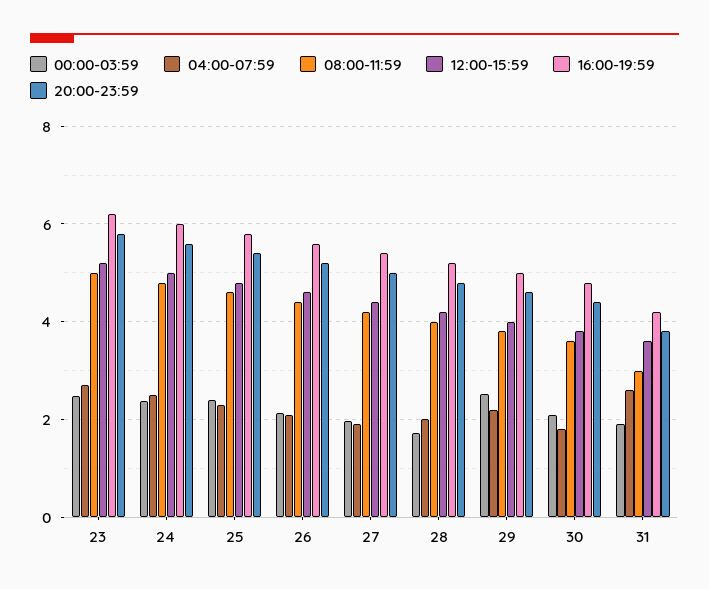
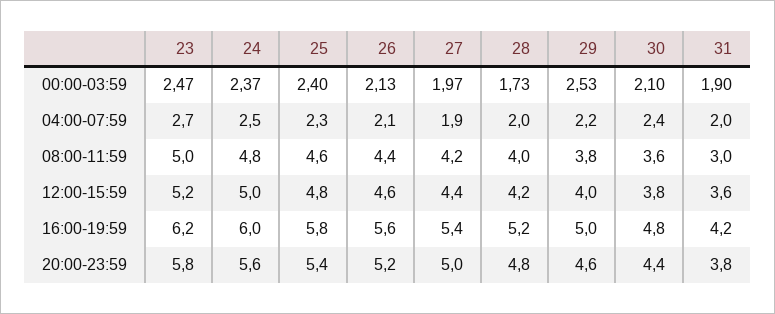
  {
    "00:00-03:59": {
      "23": 2.47,
      "24": 2.37,
      "25": 2.4,
      "26": 2.13,
      "27": 1.97,
      "28": 1.73,
      "29": 2.53,
      "30": 2.1,
      "31": 1.9
    },
    "04:00-07:59": {
      "23": 2.7,
      "24": 2.5,
      "25": 2.3,
      "26": 2.1,
      "27": 1.9,
      "28": 2,
      "29": 2.2,
-     "30": 1.8,
+     "30": 2.4,
-     "31": 2.6
+     "31": 2
    },
    "08:00-11:59": {
      "23": 5,
      "24": 4.8,
      "25": 4.6,
      "26": 4.4,
      "27": 4.2,
      "28": 4,
      "29": 3.8,
      "30": 3.6,
      "31": 3
    },
    "12:00-15:59": {
      "23": 5.2,
      "24": 5,
      "25": 4.8,
      "26": 4.6,
      "27": 4.4,
      "28": 4.2,
      "29": 4,
      "30": 3.8,
      "31": 3.6
    },
    "16:00-19:59": {
      "23": 6.2,
      "24": 6,
      "25": 5.8,
      "26": 5.6,
      "27": 5.4,
      "28": 5.2,
      "29": 5,
      "30": 4.8,
      "31": 4.2
    },
    "20:00-23:59": {
      "23": 5.8,
      "24": 5.6,
      "25": 5.4,
      "26": 5.2,
      "27": 5,
      "28": 4.8,
      "29": 4.6,
      "30": 4.4,
      "31": 3.8
    }
  }

